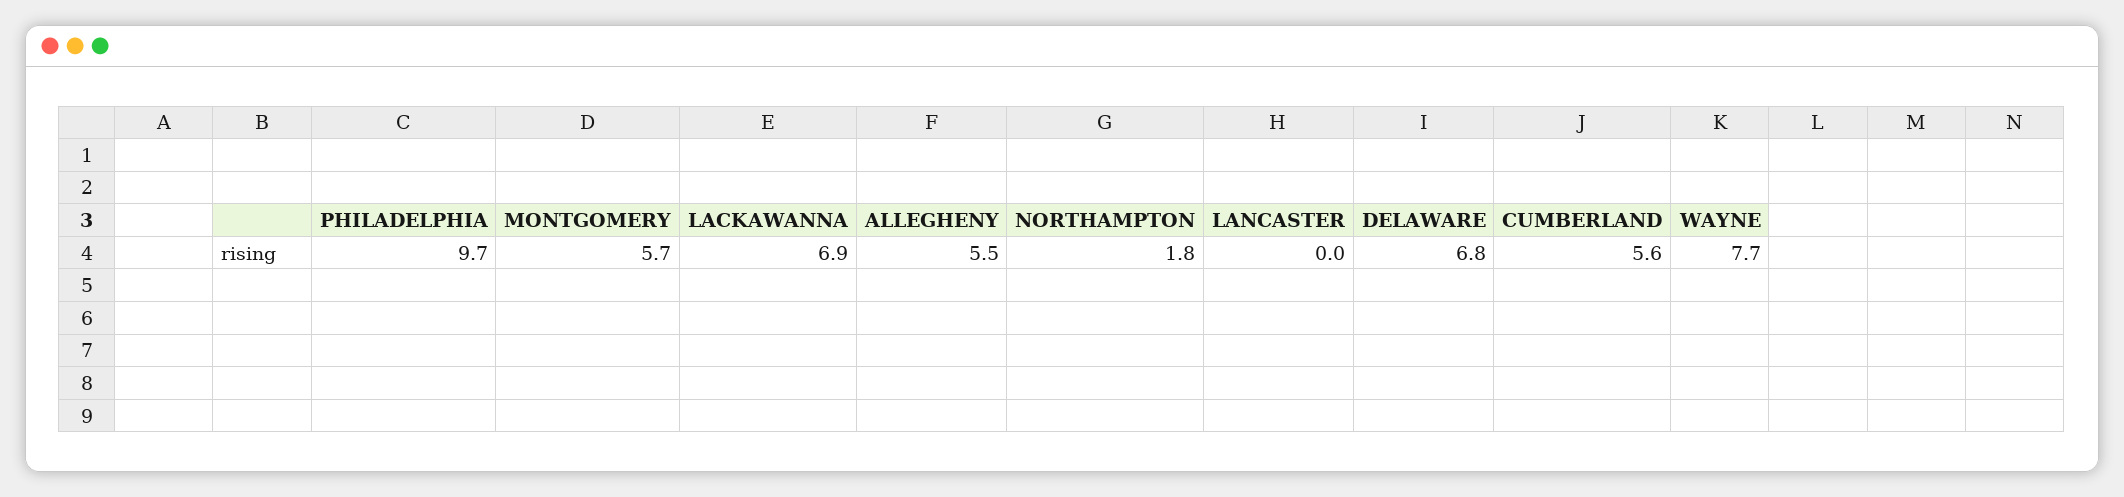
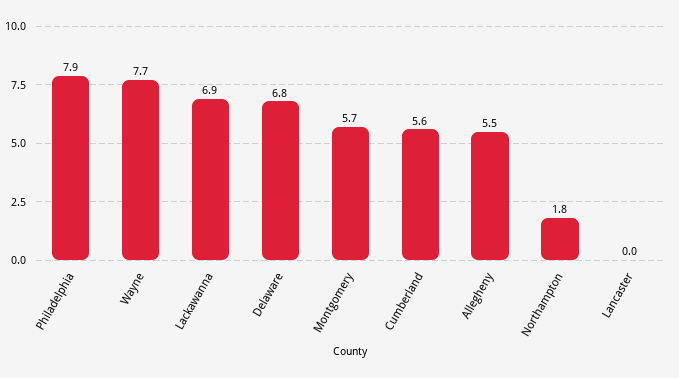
  {
-   "PHILADELPHIA": 9.7,
+   "PHILADELPHIA": 7.9,
    "MONTGOMERY": 5.7,
    "LACKAWANNA": 6.9,
    "ALLEGHENY": 5.5,
    "NORTHAMPTON": 1.8,
    "LANCASTER": 0,
    "DELAWARE": 6.8,
    "CUMBERLAND": 5.6,
    "WAYNE": 7.7
  }

